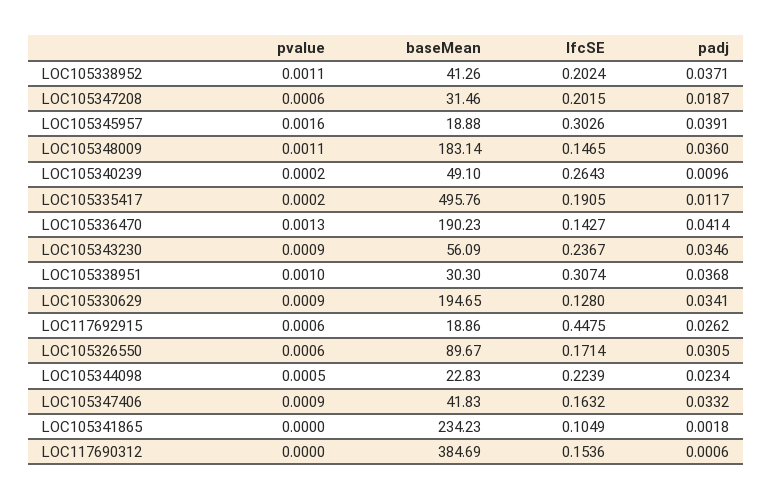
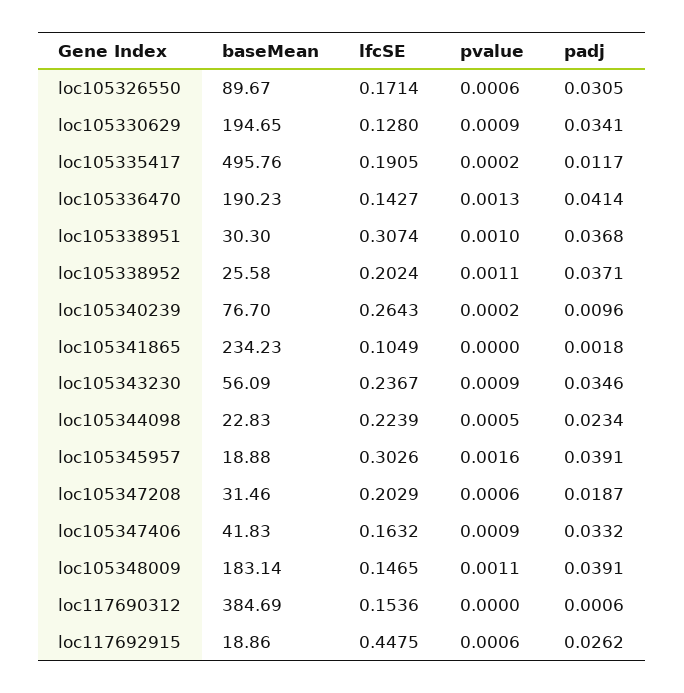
  {
    "pvalue": {
      "LOC105338952": 0.0011,
      "LOC105347208": 0.0006,
      "LOC105345957": 0.0016,
      "LOC105348009": 0.0011,
      "LOC105340239": 0.0002,
      "LOC105335417": 0.0002,
      "LOC105336470": 0.0013,
      "LOC105343230": 0.0009,
      "LOC105338951": 0.001,
      "LOC105330629": 0.0009,
      "LOC117692915": 0.0006,
      "LOC105326550": 0.0006,
      "LOC105344098": 0.0005,
      "LOC105347406": 0.0009,
      "LOC105341865": 0,
      "LOC117690312": 0
    },
    "baseMean": {
-     "LOC105338952": 41.26,
+     "LOC105338952": 25.58,
      "LOC105347208": 31.46,
      "LOC105345957": 18.88,
      "LOC105348009": 183.14,
-     "LOC105340239": 49.1,
+     "LOC105340239": 76.7,
      "LOC105335417": 495.76,
      "LOC105336470": 190.23,
      "LOC105343230": 56.09,
      "LOC105338951": 30.3,
      "LOC105330629": 194.65,
      "LOC117692915": 18.86,
      "LOC105326550": 89.67,
      "LOC105344098": 22.83,
      "LOC105347406": 41.83,
      "LOC105341865": 234.23,
      "LOC117690312": 384.69
    },
    "lfcSE": {
      "LOC105338952": 0.2024,
-     "LOC105347208": 0.2015,
+     "LOC105347208": 0.2029,
      "LOC105345957": 0.3026,
      "LOC105348009": 0.1465,
      "LOC105340239": 0.2643,
      "LOC105335417": 0.1905,
      "LOC105336470": 0.1427,
      "LOC105343230": 0.2367,
      "LOC105338951": 0.3074,
      "LOC105330629": 0.128,
      "LOC117692915": 0.4475,
      "LOC105326550": 0.1714,
      "LOC105344098": 0.2239,
      "LOC105347406": 0.1632,
      "LOC105341865": 0.1049,
      "LOC117690312": 0.1536
    },
    "padj": {
      "LOC105338952": 0.0371,
      "LOC105347208": 0.0187,
      "LOC105345957": 0.0391,
-     "LOC105348009": 0.036,
+     "LOC105348009": 0.0391,
      "LOC105340239": 0.0096,
      "LOC105335417": 0.0117,
      "LOC105336470": 0.0414,
      "LOC105343230": 0.0346,
      "LOC105338951": 0.0368,
      "LOC105330629": 0.0341,
      "LOC117692915": 0.0262,
      "LOC105326550": 0.0305,
      "LOC105344098": 0.0234,
      "LOC105347406": 0.0332,
      "LOC105341865": 0.0018,
      "LOC117690312": 0.0006
    }
  }

